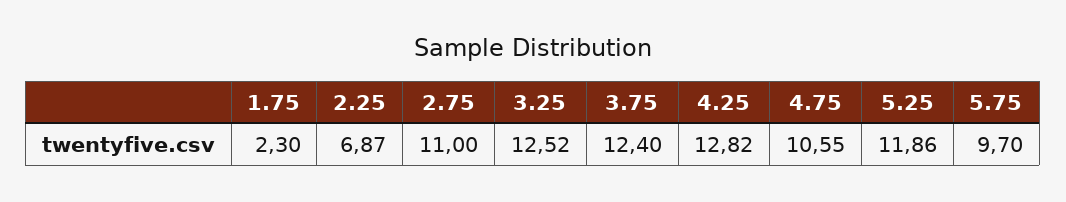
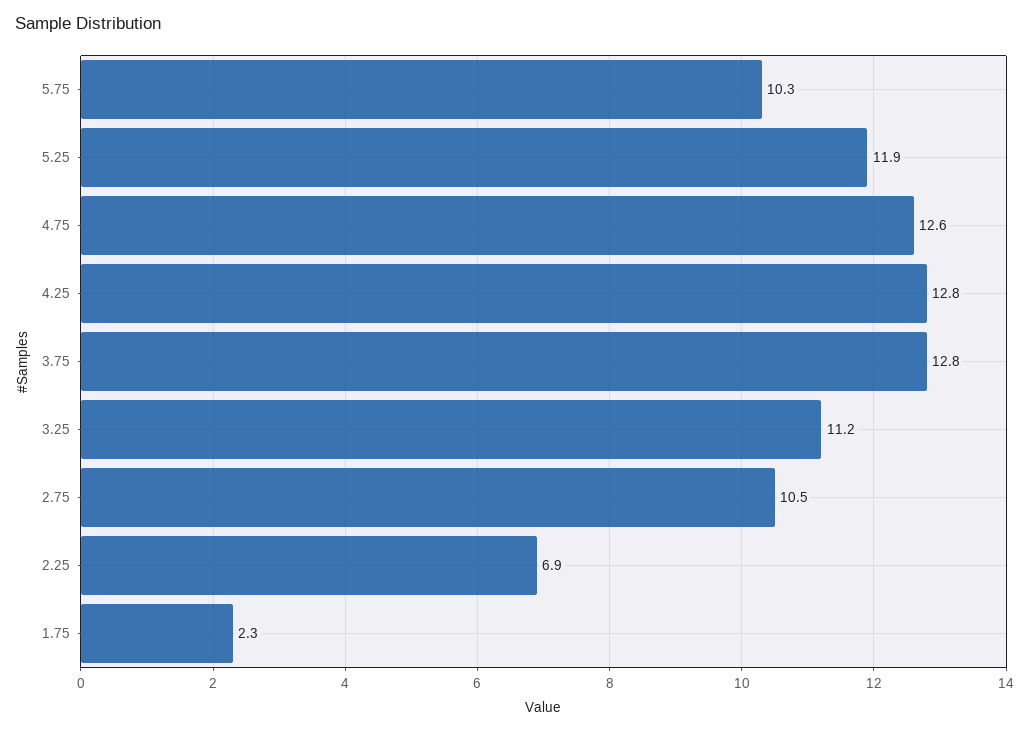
  {
    "1.75": 2.3,
    "2.25": 6.87,
-   "2.75": 11,
+   "2.75": 10.5,
-   "3.25": 12.52,
+   "3.25": 11.2,
-   "3.75": 12.4,
+   "3.75": 12.8,
    "4.25": 12.82,
-   "4.75": 10.55,
+   "4.75": 12.6,
    "5.25": 11.86,
-   "5.75": 9.7
+   "5.75": 10.3
  }

